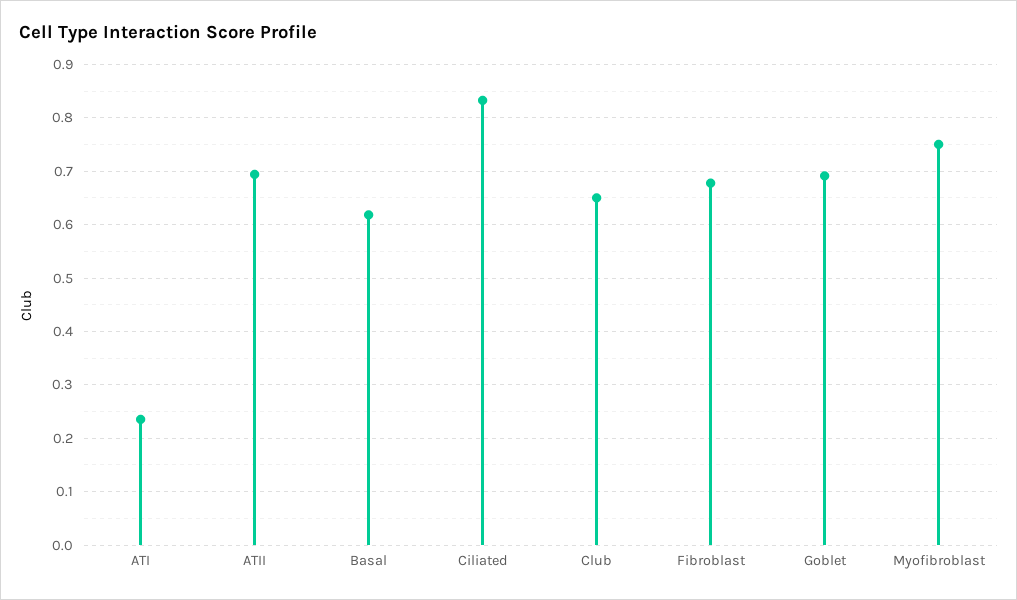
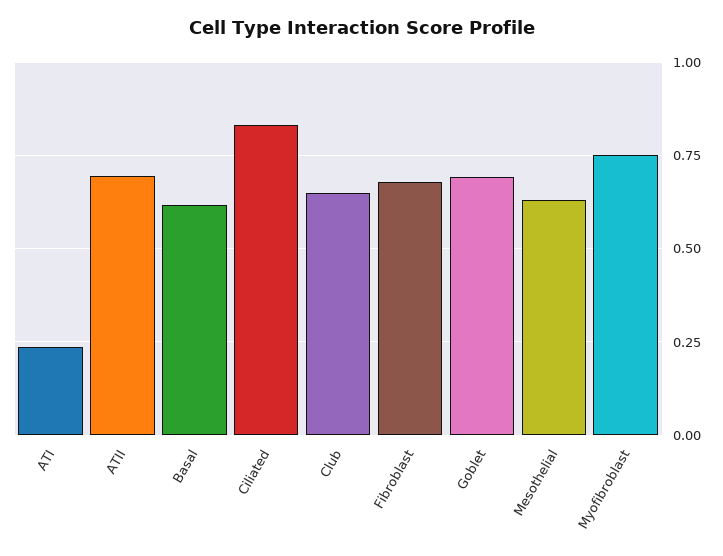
  {
    "ATI": 0.24,
    "ATII": 0.7,
    "Basal": 0.62,
    "Ciliated": 0.84,
    "Club": 0.64,
    "Fibroblast": 0.68,
    "Goblet": 0.7,
-   "Myofibroblast": 0.76
+   "Myofibroblast": 0.76,
+   "Mesothelial": 0.625
  }

